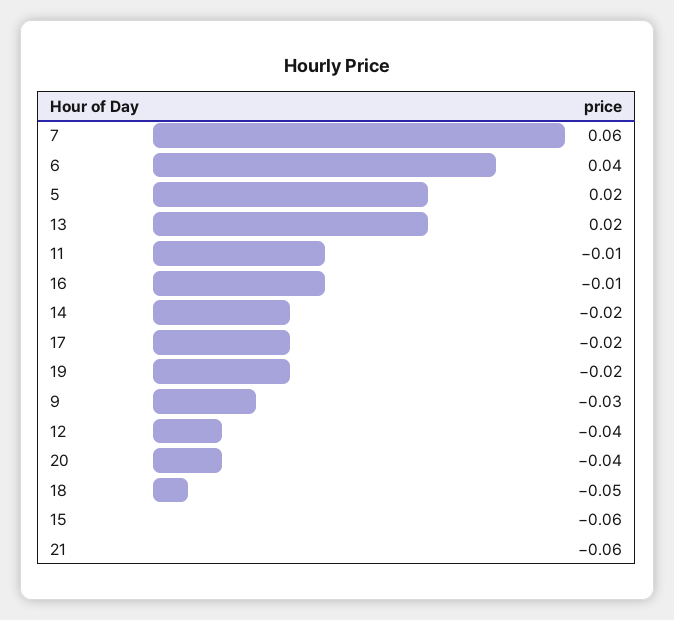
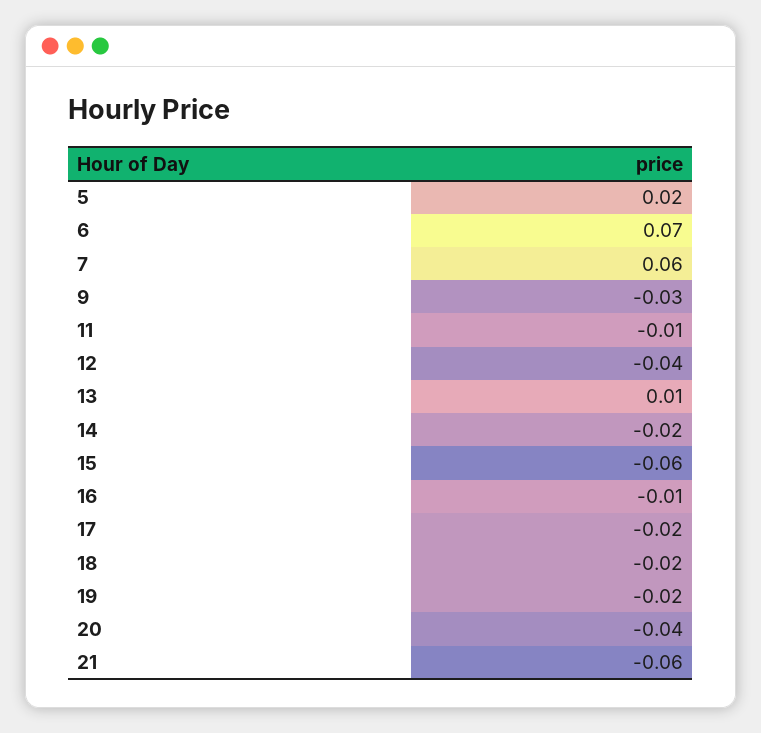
  {
    "7": 0.06,
-   "6": 0.04,
+   "6": 0.07,
    "5": 0.02,
-   "13": 0.02,
+   "13": 0.01,
    "11": -0.01,
    "16": -0.01,
    "14": -0.02,
    "17": -0.02,
    "19": -0.02,
    "9": -0.03,
    "12": -0.04,
    "20": -0.04,
-   "18": -0.05,
+   "18": -0.02,
    "15": -0.06,
    "21": -0.06
  }

